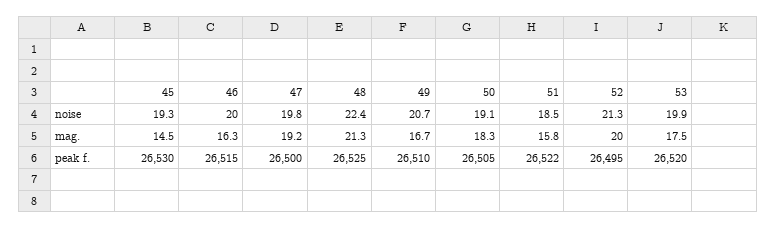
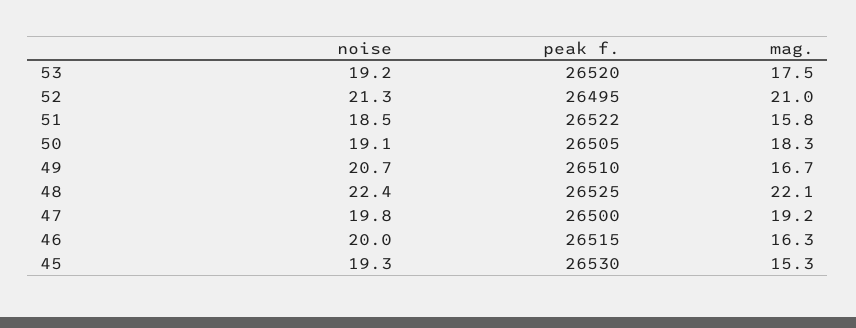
  {
    "45": {
      "noise": 19.3,
-     "mag.": 14.5,
+     "mag.": 15.3,
      "peak f.": 26530
    },
    "46": {
      "noise": 20,
      "mag.": 16.3,
      "peak f.": 26515
    },
    "47": {
      "noise": 19.8,
      "mag.": 19.2,
      "peak f.": 26500
    },
    "48": {
      "noise": 22.4,
-     "mag.": 21.3,
+     "mag.": 22.1,
      "peak f.": 26525
    },
    "49": {
      "noise": 20.7,
      "mag.": 16.7,
      "peak f.": 26510
    },
    "50": {
      "noise": 19.1,
      "mag.": 18.3,
      "peak f.": 26505
    },
    "51": {
      "noise": 18.5,
      "mag.": 15.8,
      "peak f.": 26522
    },
    "52": {
      "noise": 21.3,
-     "mag.": 20,
+     "mag.": 21,
      "peak f.": 26495
    },
    "53": {
-     "noise": 19.9,
+     "noise": 19.2,
      "mag.": 17.5,
      "peak f.": 26520
    }
  }

